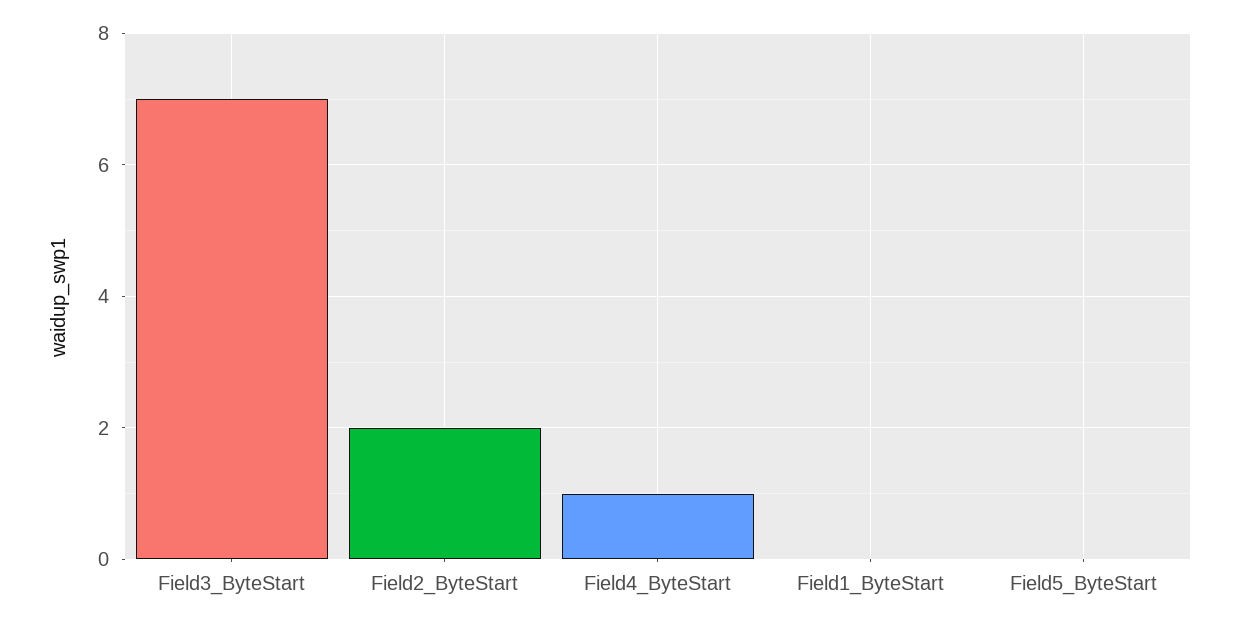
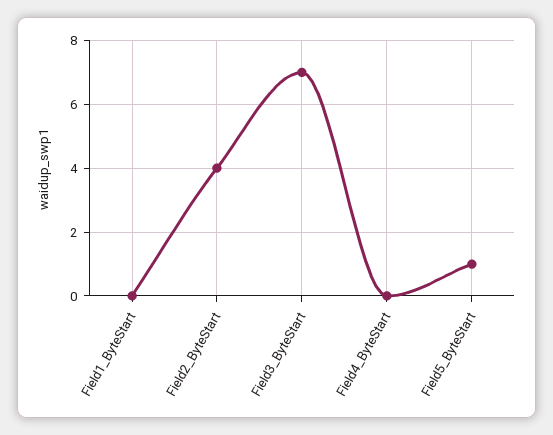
  {
    "Field3_ByteStart": 7,
-   "Field2_ByteStart": 2,
+   "Field2_ByteStart": 4,
-   "Field4_ByteStart": 1,
+   "Field4_ByteStart": 0,
    "Field1_ByteStart": 0,
-   "Field5_ByteStart": 0
+   "Field5_ByteStart": 1
  }

